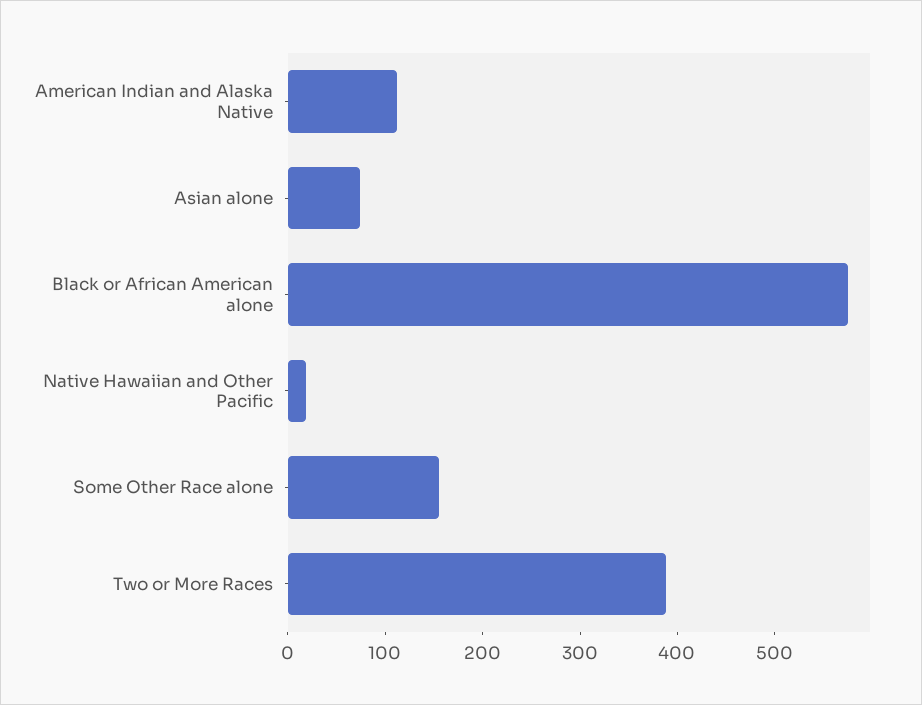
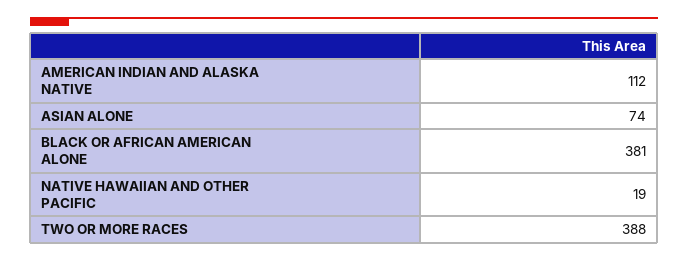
  {
    "American Indian and Alaska Native": 112,
    "Asian alone": 74,
-   "Black or African American alone": 580,
+   "Black or African American alone": 381,
    "Native Hawaiian and Other Pacific": 19,
-   "Some Other Race alone": 160,
    "Two or More Races": 388
  }

